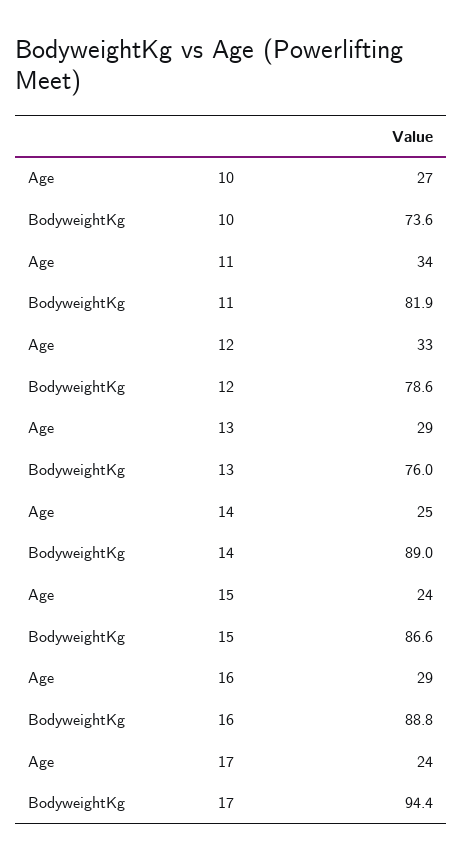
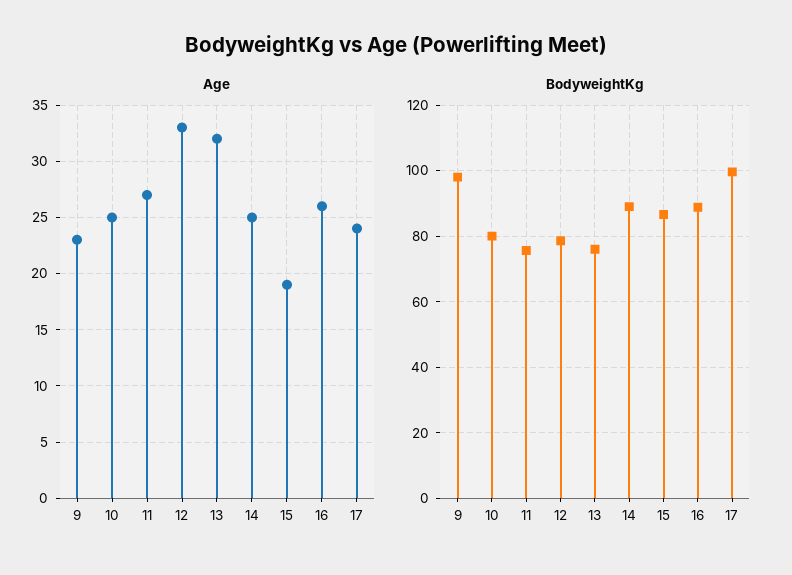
  {
    "Age": {
-     "10": 27,
+     "10": 25,
-     "11": 34,
+     "11": 27,
      "12": 33,
-     "13": 29,
+     "13": 32,
      "14": 25,
-     "15": 24,
+     "15": 19,
-     "16": 29,
+     "16": 26,
-     "17": 24
+     "17": 24,
+     "9": 23
    },
    "BodyweightKg": {
-     "10": 73.6,
+     "10": 80,
-     "11": 81.9,
+     "11": 76,
      "12": 78.6,
      "13": 76,
      "14": 89,
      "15": 86.6,
      "16": 88.8,
-     "17": 94.4
+     "17": 100,
+     "9": 98
    }
  }

